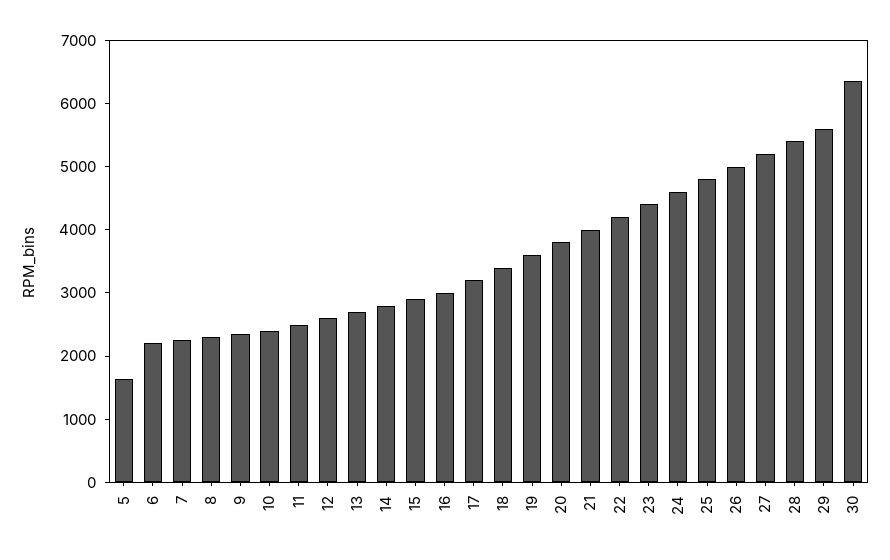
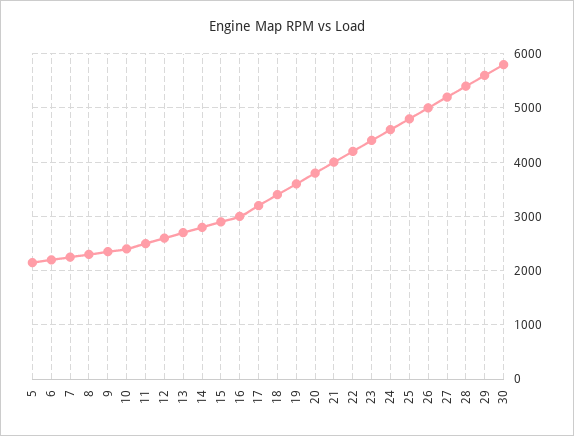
  {
-   "5": 1600,
+   "5": 2200,
    "6": 2200,
    "7": 2200,
    "8": 2400,
    "9": 2400,
    "10": 2400,
    "11": 2600,
    "12": 2600,
    "13": 2800,
    "14": 2800,
    "15": 3000,
    "16": 3000,
    "17": 3200,
    "18": 3400,
    "19": 3600,
    "20": 3800,
    "21": 4000,
    "22": 4200,
    "23": 4400,
    "24": 4600,
    "25": 4800,
    "26": 5000,
    "27": 5200,
    "28": 5400,
    "29": 5600,
-   "30": 6400
+   "30": 5800
  }

